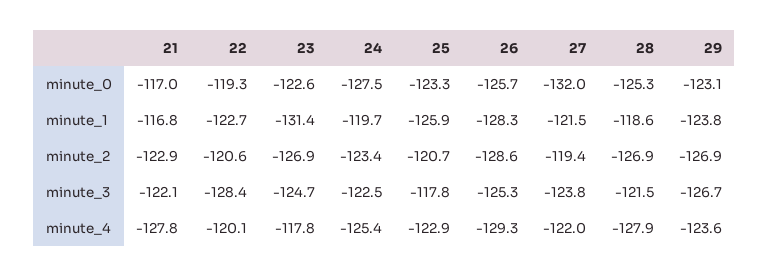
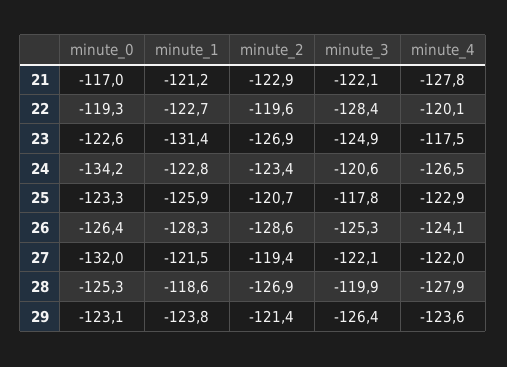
  {
    "21": {
      "minute_0": -117,
-     "minute_1": -116.8,
+     "minute_1": -121.2,
      "minute_2": -122.9,
      "minute_3": -122.1,
      "minute_4": -127.8
    },
    "22": {
      "minute_0": -119.3,
      "minute_1": -122.7,
-     "minute_2": -120.6,
+     "minute_2": -119.6,
      "minute_3": -128.4,
      "minute_4": -120.1
    },
    "23": {
      "minute_0": -122.6,
      "minute_1": -131.4,
      "minute_2": -126.9,
-     "minute_3": -124.7,
+     "minute_3": -124.9,
-     "minute_4": -117.8
+     "minute_4": -117.5
    },
    "24": {
-     "minute_0": -127.5,
+     "minute_0": -134.2,
-     "minute_1": -119.7,
+     "minute_1": -122.8,
      "minute_2": -123.4,
-     "minute_3": -122.5,
+     "minute_3": -120.6,
-     "minute_4": -125.4
+     "minute_4": -126.5
    },
    "25": {
      "minute_0": -123.3,
      "minute_1": -125.9,
      "minute_2": -120.7,
      "minute_3": -117.8,
      "minute_4": -122.9
    },
    "26": {
-     "minute_0": -125.7,
+     "minute_0": -126.4,
      "minute_1": -128.3,
      "minute_2": -128.6,
      "minute_3": -125.3,
-     "minute_4": -129.3
+     "minute_4": -124.1
    },
    "27": {
      "minute_0": -132,
      "minute_1": -121.5,
      "minute_2": -119.4,
-     "minute_3": -123.8,
+     "minute_3": -122.1,
      "minute_4": -122
    },
    "28": {
      "minute_0": -125.3,
      "minute_1": -118.6,
      "minute_2": -126.9,
-     "minute_3": -121.5,
+     "minute_3": -119.9,
      "minute_4": -127.9
    },
    "29": {
      "minute_0": -123.1,
      "minute_1": -123.8,
-     "minute_2": -126.9,
+     "minute_2": -121.4,
-     "minute_3": -126.7,
+     "minute_3": -126.4,
      "minute_4": -123.6
    }
  }

